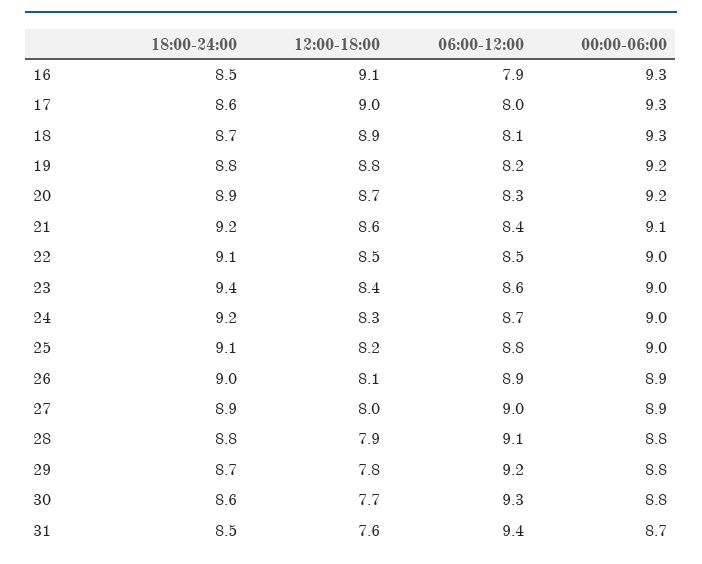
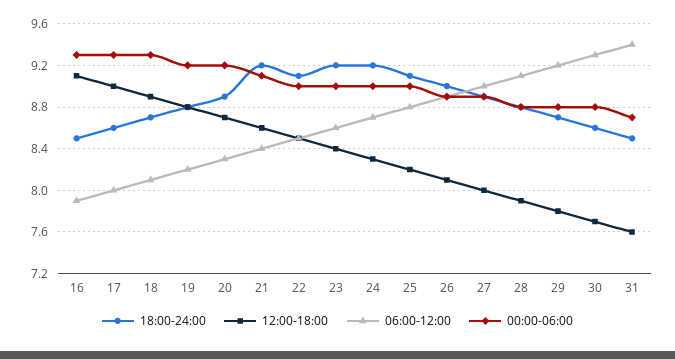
  {
    "18:00-24:00": {
      "16": 8.5,
      "17": 8.6,
      "18": 8.7,
      "19": 8.8,
      "20": 8.9,
      "21": 9.2,
      "22": 9.1,
-     "23": 9.4,
+     "23": 9.2,
      "24": 9.2,
      "25": 9.1,
      "26": 9,
      "27": 8.9,
      "28": 8.8,
      "29": 8.7,
      "30": 8.6,
      "31": 8.5
    },
    "12:00-18:00": {
      "16": 9.1,
      "17": 9,
      "18": 8.9,
      "19": 8.8,
      "20": 8.7,
      "21": 8.6,
      "22": 8.5,
      "23": 8.4,
      "24": 8.3,
      "25": 8.2,
      "26": 8.1,
      "27": 8,
      "28": 7.9,
      "29": 7.8,
      "30": 7.7,
      "31": 7.6
    },
    "06:00-12:00": {
      "16": 7.9,
      "17": 8,
      "18": 8.1,
      "19": 8.2,
      "20": 8.3,
      "21": 8.4,
      "22": 8.5,
      "23": 8.6,
      "24": 8.7,
      "25": 8.8,
      "26": 8.9,
      "27": 9,
      "28": 9.1,
      "29": 9.2,
      "30": 9.3,
      "31": 9.4
    },
    "00:00-06:00": {
      "16": 9.3,
      "17": 9.3,
      "18": 9.3,
      "19": 9.2,
      "20": 9.2,
      "21": 9.1,
      "22": 9,
      "23": 9,
      "24": 9,
      "25": 9,
      "26": 8.9,
      "27": 8.9,
      "28": 8.8,
      "29": 8.8,
      "30": 8.8,
      "31": 8.7
    }
  }

